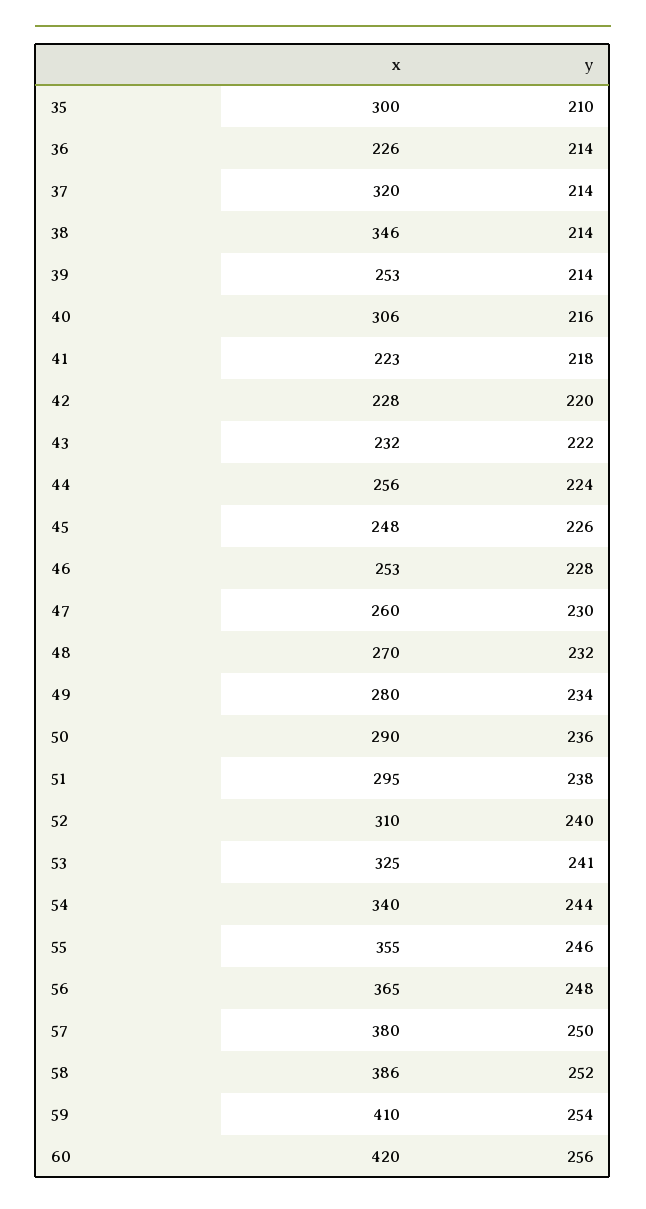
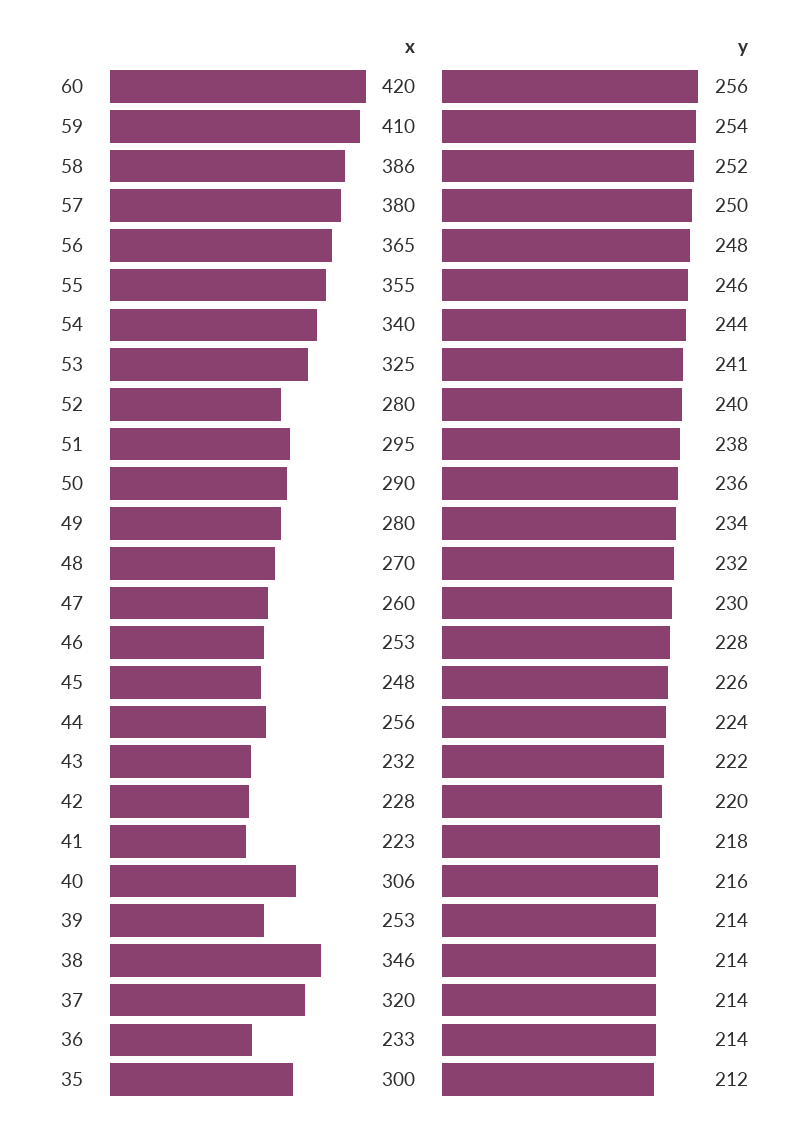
  {
    "x": {
      "35": 300,
-     "36": 226,
+     "36": 233,
      "37": 320,
      "38": 346,
      "39": 253,
      "40": 306,
      "41": 223,
      "42": 228,
      "43": 232,
      "44": 256,
      "45": 248,
      "46": 253,
      "47": 260,
      "48": 270,
      "49": 280,
      "50": 290,
      "51": 295,
-     "52": 310,
+     "52": 280,
      "53": 325,
      "54": 340,
      "55": 355,
      "56": 365,
      "57": 380,
      "58": 386,
      "59": 410,
      "60": 420
    },
    "y": {
-     "35": 210,
+     "35": 212,
      "36": 214,
      "37": 214,
      "38": 214,
      "39": 214,
      "40": 216,
      "41": 218,
      "42": 220,
      "43": 222,
      "44": 224,
      "45": 226,
      "46": 228,
      "47": 230,
      "48": 232,
      "49": 234,
      "50": 236,
      "51": 238,
      "52": 240,
      "53": 241,
      "54": 244,
      "55": 246,
      "56": 248,
      "57": 250,
      "58": 252,
      "59": 254,
      "60": 256
    }
  }

